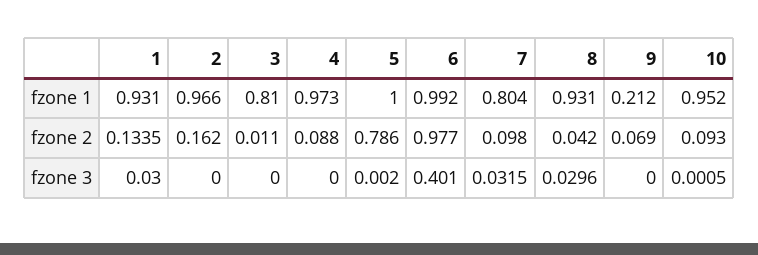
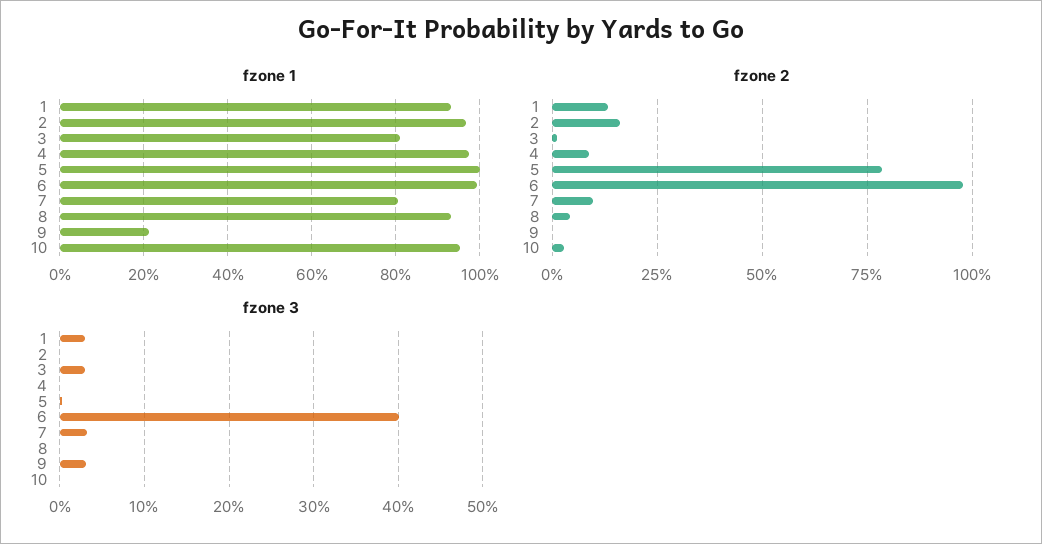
  {
    "fzone 1": {
      "1": 0.931,
      "2": 0.966,
      "3": 0.81,
      "4": 0.973,
      "5": 1,
      "6": 0.992,
      "7": 0.804,
      "8": 0.931,
      "9": 0.212,
      "10": 0.952
    },
    "fzone 2": {
      "1": 0.1335,
      "2": 0.162,
      "3": 0.011,
      "4": 0.088,
      "5": 0.786,
      "6": 0.977,
      "7": 0.098,
      "8": 0.042,
-     "9": 0.069,
+     "9": 0,
-     "10": 0.093
+     "10": 0.025
    },
    "fzone 3": {
      "1": 0.03,
      "2": 0,
-     "3": 0,
+     "3": 0.03,
      "4": 0,
      "5": 0.002,
      "6": 0.401,
      "7": 0.0315,
-     "8": 0.0296,
+     "8": 0,
-     "9": 0,
+     "9": 0.03,
      "10": 0.0005
    }
  }

